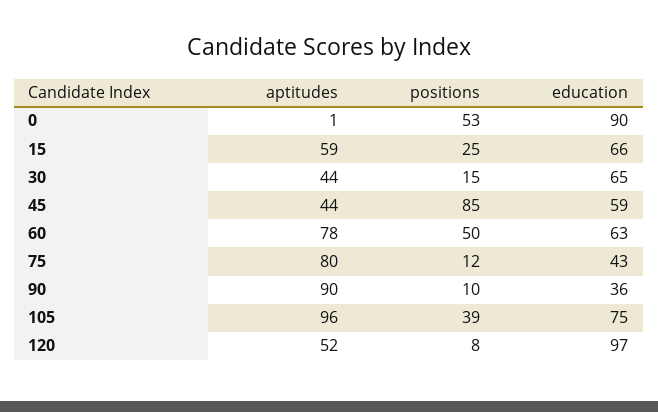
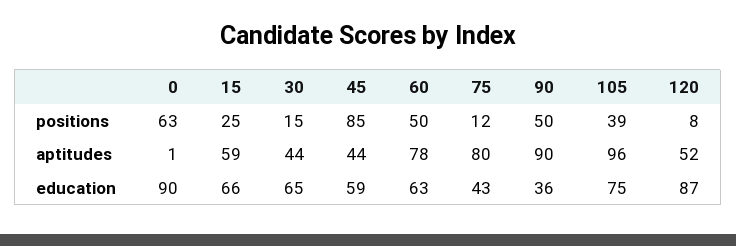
  {
    "aptitudes": {
      "0": 1,
      "15": 59,
      "30": 44,
      "45": 44,
      "60": 78,
      "75": 80,
      "90": 90,
      "105": 96,
      "120": 52
    },
    "positions": {
-     "0": 53,
+     "0": 63,
      "15": 25,
      "30": 15,
      "45": 85,
      "60": 50,
      "75": 12,
-     "90": 10,
+     "90": 50,
      "105": 39,
      "120": 8
    },
    "education": {
      "0": 90,
      "15": 66,
      "30": 65,
      "45": 59,
      "60": 63,
      "75": 43,
      "90": 36,
      "105": 75,
-     "120": 97
+     "120": 87
    }
  }

